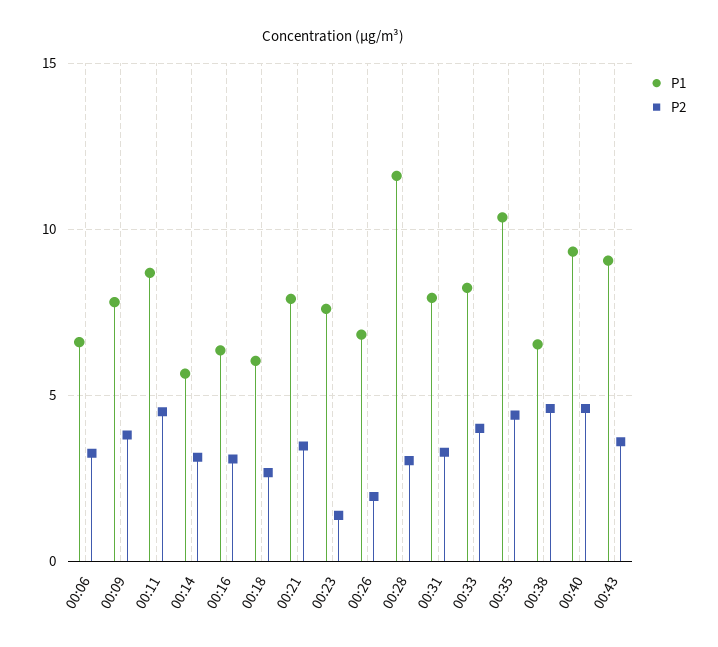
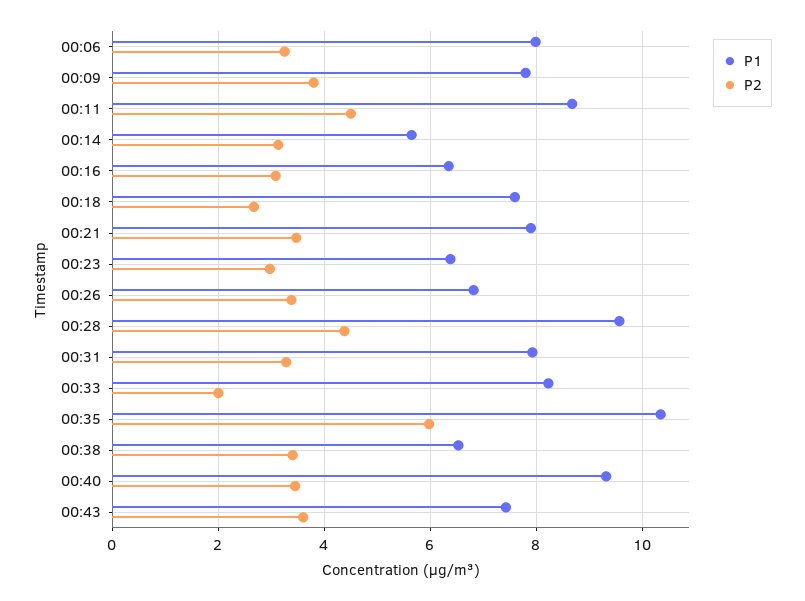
  {
    "P1": {
-     "00:06": 6.5,
+     "00:06": 8,
      "00:09": 7.8,
      "00:11": 8.6,
      "00:14": 5.6,
      "00:16": 6.4,
-     "00:18": 6,
+     "00:18": 7.6,
      "00:21": 8,
-     "00:23": 7.5,
+     "00:23": 6.4,
      "00:26": 6.8,
-     "00:28": 11.5,
+     "00:28": 9.6,
      "00:31": 8,
      "00:33": 8.2,
      "00:35": 10.4,
      "00:38": 6.6,
      "00:40": 9.4,
-     "00:43": 9
+     "00:43": 7.4
    },
    "P2": {
      "00:06": 3.2,
      "00:09": 3.8,
      "00:11": 4.6,
      "00:14": 3.2,
      "00:16": 3,
      "00:18": 2.6,
      "00:21": 3.4,
-     "00:23": 1.5,
+     "00:23": 3,
-     "00:26": 2,
+     "00:26": 3.4,
-     "00:28": 3,
+     "00:28": 4.4,
      "00:31": 3.2,
-     "00:33": 4,
+     "00:33": 2,
-     "00:35": 4.5,
+     "00:35": 6,
-     "00:38": 4.5,
+     "00:38": 3.4,
-     "00:40": 4.5,
+     "00:40": 3.4,
      "00:43": 3.6
    }
  }

